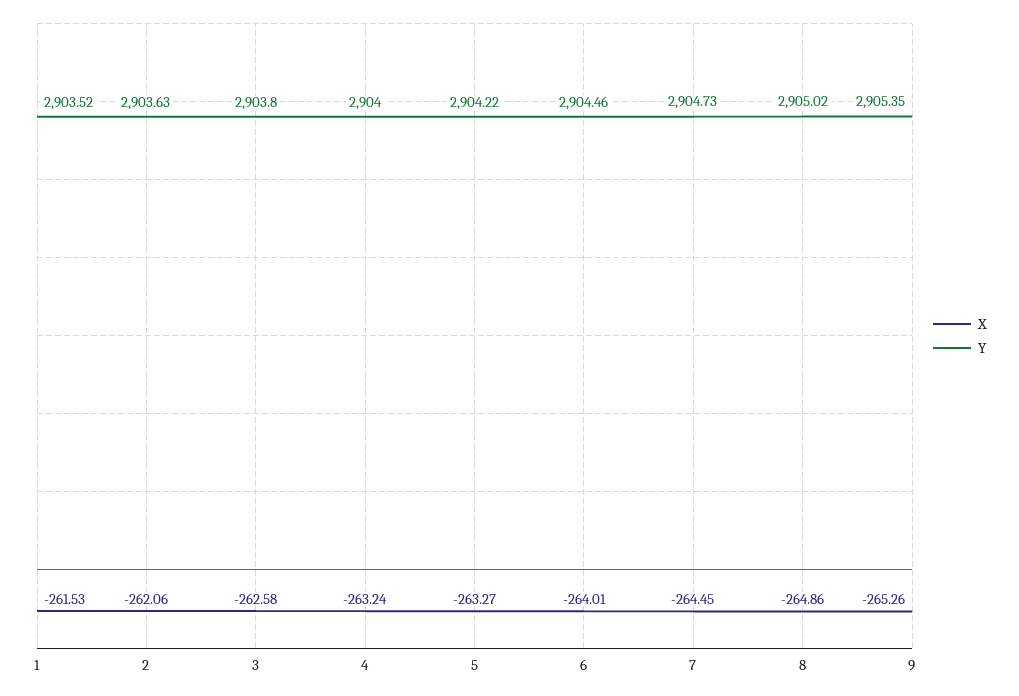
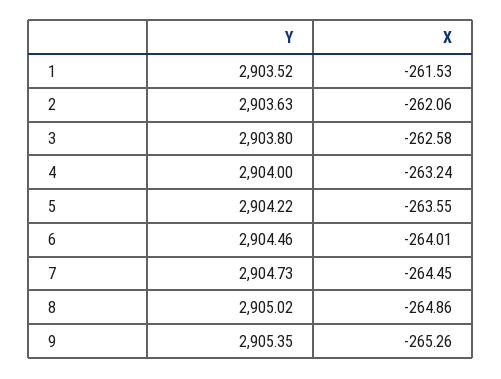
  {
    "X": {
      "1": -261.53,
      "2": -262.06,
      "3": -262.58,
      "4": -263.24,
-     "5": -263.27,
+     "5": -263.55,
      "6": -264.01,
      "7": -264.45,
      "8": -264.86,
      "9": -265.26
    },
    "Y": {
      "1": 2903.52,
      "2": 2903.63,
      "3": 2903.8,
      "4": 2904,
      "5": 2904.22,
      "6": 2904.46,
      "7": 2904.73,
      "8": 2905.02,
      "9": 2905.35
    }
  }

